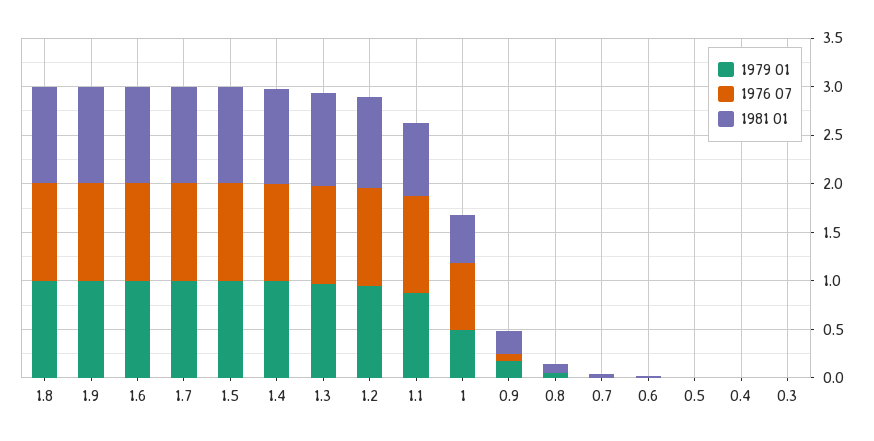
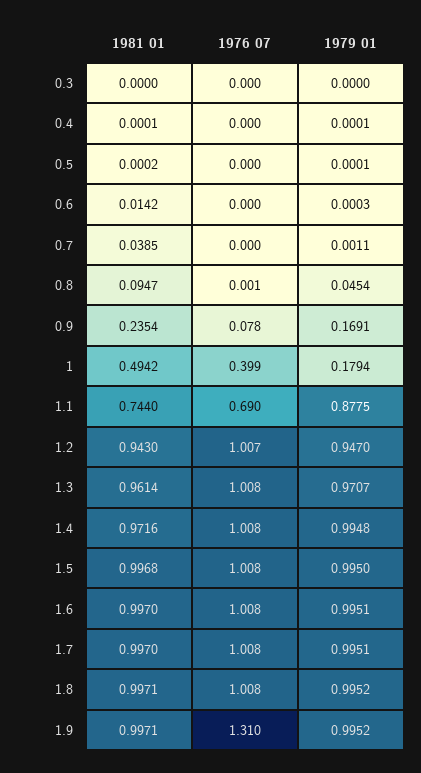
  {
    "1979 01": {
      "1.8": 0.9952,
      "1.9": 0.9952,
      "1.6": 0.9951,
      "1.7": 0.9951,
      "1.5": 0.995,
      "1.4": 0.9948,
      "1.3": 0.9707,
      "1.2": 0.947,
      "1.1": 0.8775,
-     "1": 0.5,
+     "1": 0.1794,
      "0.9": 0.1691,
      "0.8": 0.0454,
      "0.7": 0.0011,
      "0.6": 0.0003,
      "0.5": 0.0001,
      "0.4": 0.0001,
      "0.3": 0
    },
    "1976 07": {
      "1.8": 1.008,
-     "1.9": 1,
+     "1.9": 1.31,
      "1.6": 1.008,
      "1.7": 1.008,
      "1.5": 1.008,
      "1.4": 1.008,
      "1.3": 1.008,
      "1.2": 1.007,
-     "1.1": 1,
+     "1.1": 0.69,
-     "1": 0.7,
+     "1": 0.399,
      "0.9": 0.078,
      "0.8": 0.001,
      "0.7": 0,
      "0.6": 0,
      "0.5": 0,
      "0.4": 0,
      "0.3": 0
    },
    "1981 01": {
      "1.8": 0.9971,
      "1.9": 0.9971,
      "1.6": 0.997,
      "1.7": 0.997,
      "1.5": 0.9968,
      "1.4": 0.9716,
      "1.3": 0.9614,
      "1.2": 0.943,
      "1.1": 0.744,
      "1": 0.4942,
      "0.9": 0.2354,
      "0.8": 0.0947,
      "0.7": 0.0385,
      "0.6": 0.0142,
      "0.5": 0.0002,
      "0.4": 0.0001,
      "0.3": 0
    }
  }

